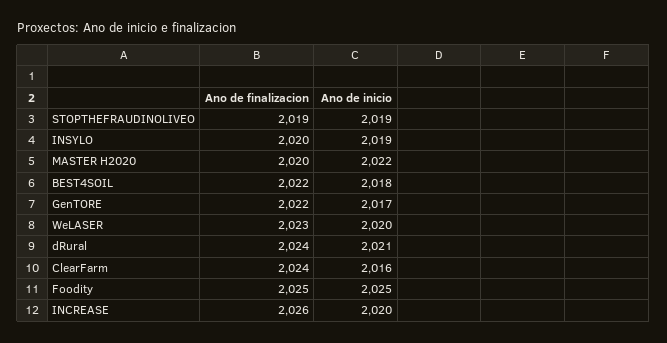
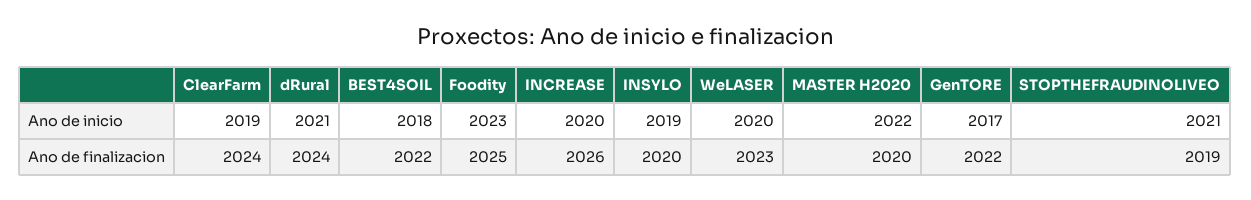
  {
    "Ano de finalizacion": {
      "STOPTHEFRAUDINOLIVEO": 2019,
      "INSYLO": 2020,
      "MASTER H2020": 2020,
      "BEST4SOIL": 2022,
      "GenTORE": 2022,
      "WeLASER": 2023,
      "dRural": 2024,
      "ClearFarm": 2024,
      "Foodity": 2025,
      "INCREASE": 2026
    },
    "Ano de inicio": {
-     "STOPTHEFRAUDINOLIVEO": 2019,
+     "STOPTHEFRAUDINOLIVEO": 2021,
      "INSYLO": 2019,
      "MASTER H2020": 2022,
      "BEST4SOIL": 2018,
      "GenTORE": 2017,
      "WeLASER": 2020,
      "dRural": 2021,
-     "ClearFarm": 2016,
+     "ClearFarm": 2019,
-     "Foodity": 2025,
+     "Foodity": 2023,
      "INCREASE": 2020
    }
  }

